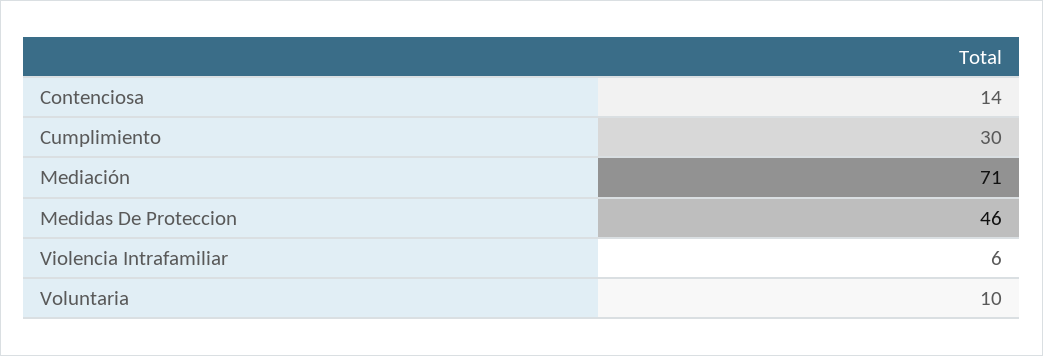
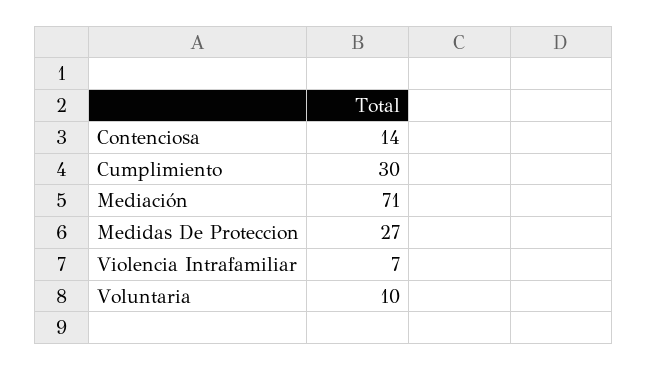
  {
    "Contenciosa": 14,
    "Cumplimiento": 30,
    "Mediación": 71,
-   "Medidas De Proteccion": 46,
+   "Medidas De Proteccion": 27,
-   "Violencia Intrafamiliar": 6,
+   "Violencia Intrafamiliar": 7,
    "Voluntaria": 10
  }

